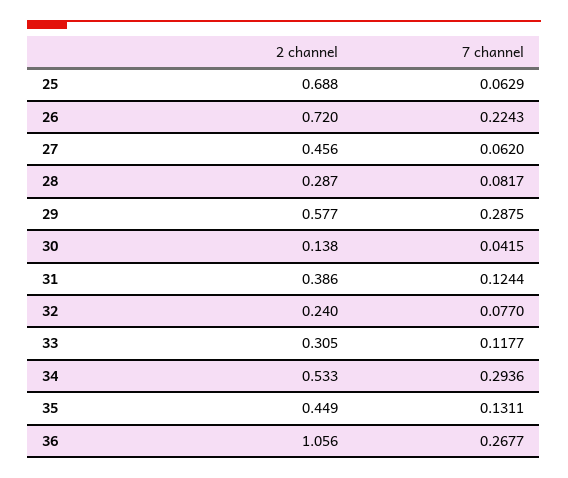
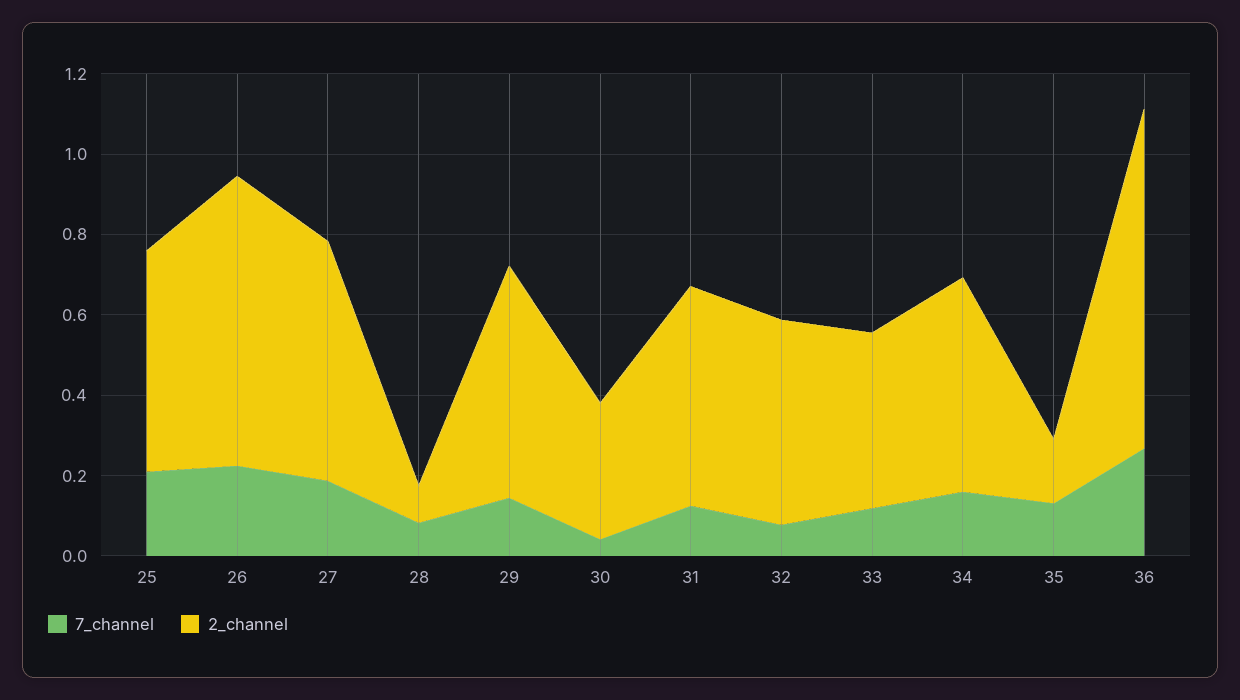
  {
    "2 channel": {
-     "25": 0.688,
+     "25": 0.55,
      "26": 0.72,
-     "27": 0.456,
+     "27": 0.6,
-     "28": 0.287,
+     "28": 0.1,
      "29": 0.577,
-     "30": 0.138,
+     "30": 0.35,
-     "31": 0.386,
+     "31": 0.55,
-     "32": 0.24,
+     "32": 0.5,
-     "33": 0.305,
+     "33": 0.45,
      "34": 0.533,
-     "35": 0.449,
+     "35": 0.15,
-     "36": 1.056
+     "36": 0.85
    },
    "7 channel": {
-     "25": 0.0629,
+     "25": 0.2,
      "26": 0.2243,
-     "27": 0.062,
+     "27": 0.2,
      "28": 0.0817,
-     "29": 0.2875,
+     "29": 0.15,
      "30": 0.0415,
      "31": 0.1244,
      "32": 0.077,
      "33": 0.1177,
-     "34": 0.2936,
+     "34": 0.15,
      "35": 0.1311,
      "36": 0.2677
    }
  }

